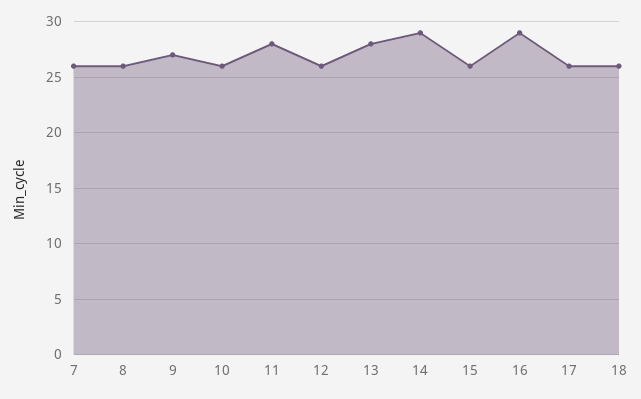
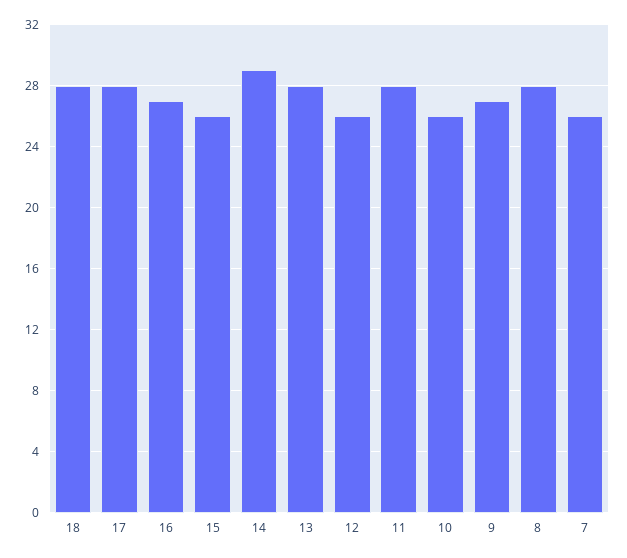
  {
    "7": 26,
-   "8": 26,
+   "8": 28,
    "9": 27,
    "10": 26,
    "11": 28,
    "12": 26,
    "13": 28,
    "14": 29,
    "15": 26,
-   "16": 29,
+   "16": 27,
-   "17": 26,
+   "17": 28,
-   "18": 26
+   "18": 28
  }

